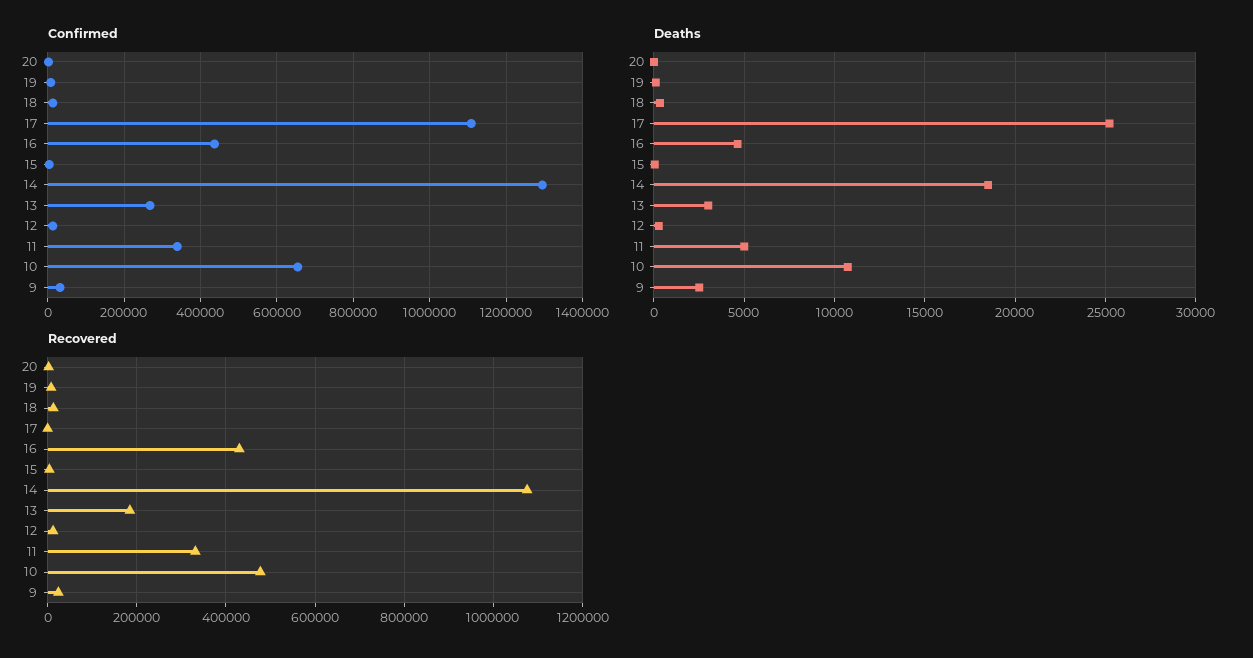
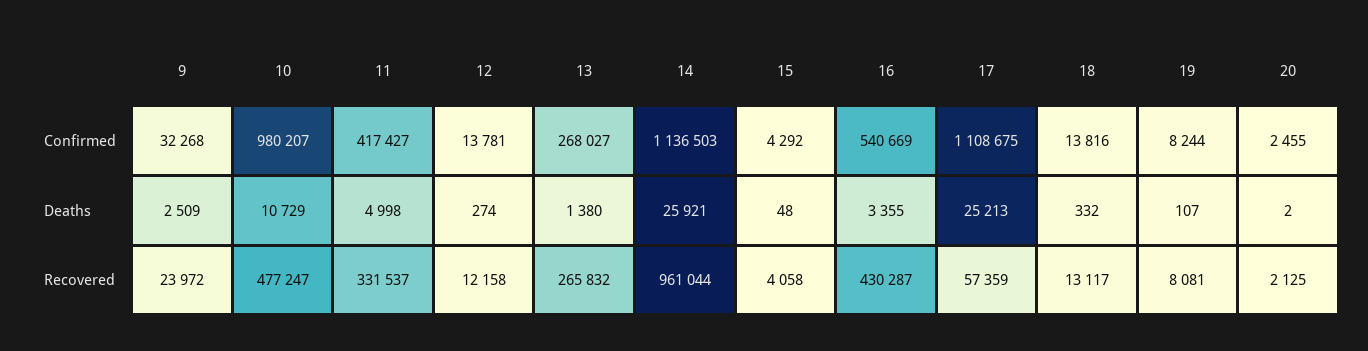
  {
    "Confirmed": {
      "20": 2455,
      "19": 8244,
      "18": 13816,
      "17": 1108675,
-     "16": 440000,
+     "16": 540669,
      "15": 4292,
-     "14": 1300000,
+     "14": 1136503,
      "13": 268027,
      "12": 13781,
-     "11": 340000,
+     "11": 417427,
-     "10": 660000,
+     "10": 980207,
      "9": 32268
    },
    "Deaths": {
      "20": 2,
      "19": 107,
      "18": 332,
      "17": 25213,
-     "16": 4500,
+     "16": 3355,
      "15": 48,
-     "14": 18500,
+     "14": 25921,
-     "13": 3000,
+     "13": 1380,
      "12": 274,
      "11": 4998,
      "10": 10729,
      "9": 2509
    },
    "Recovered": {
      "20": 2125,
      "19": 8081,
      "18": 13117,
-     "17": 0,
+     "17": 57359,
      "16": 430287,
      "15": 4058,
-     "14": 1080000,
+     "14": 961044,
-     "13": 180000,
+     "13": 265832,
      "12": 12158,
      "11": 331537,
      "10": 477247,
      "9": 23972
    }
  }

